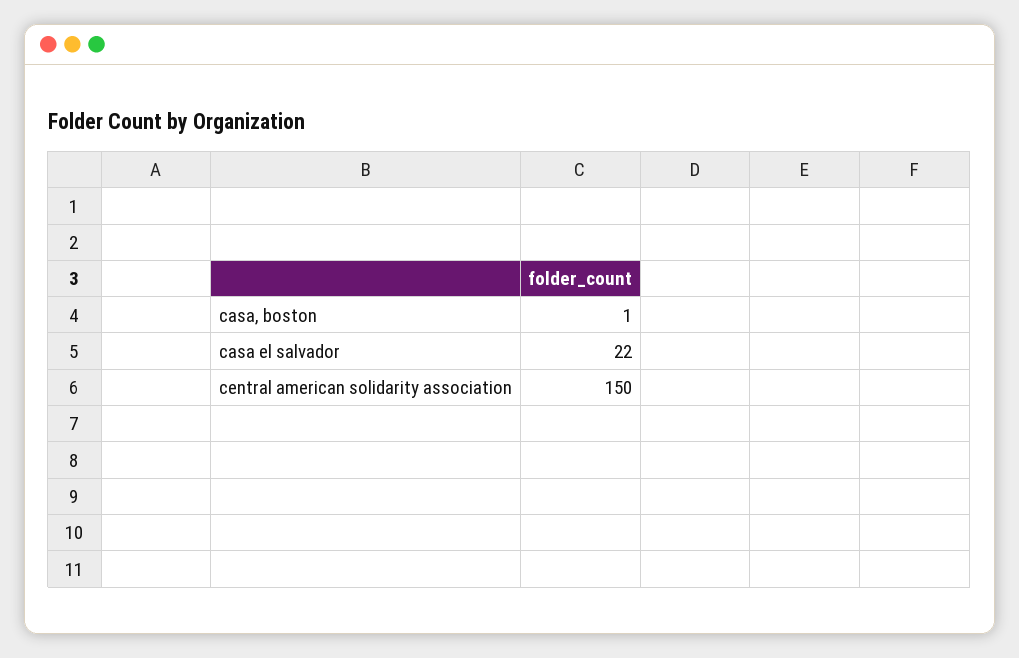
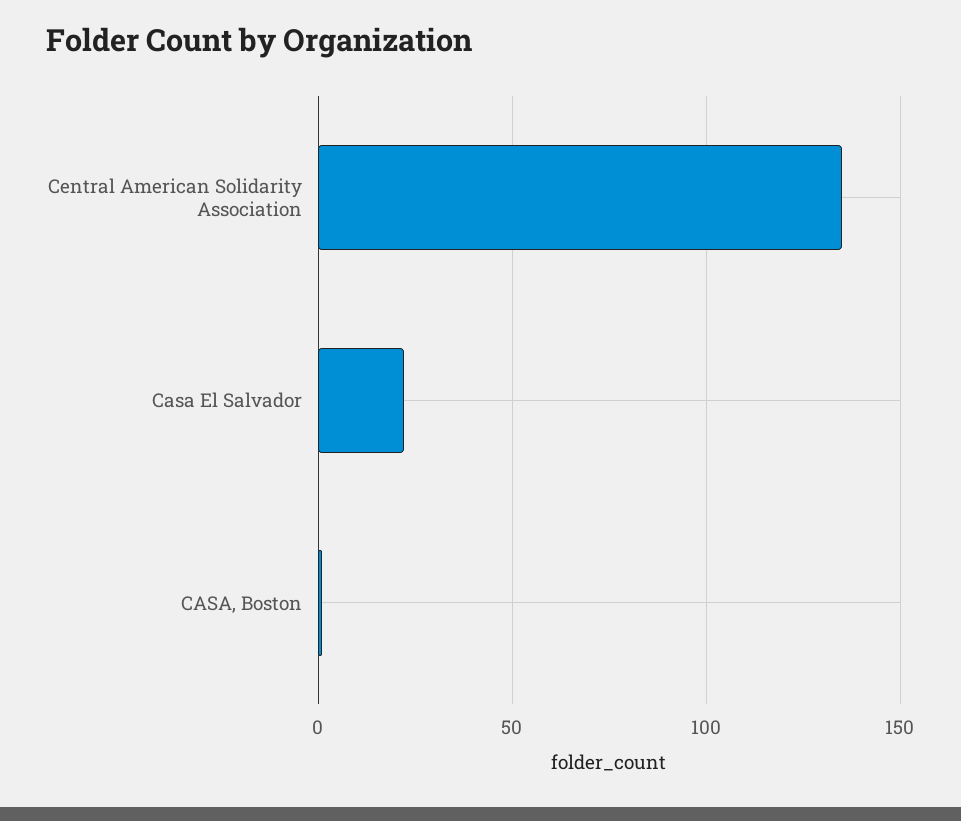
  {
    "casa, boston": 1,
    "casa el salvador": 22,
-   "central american solidarity association": 150
+   "central american solidarity association": 135
  }

